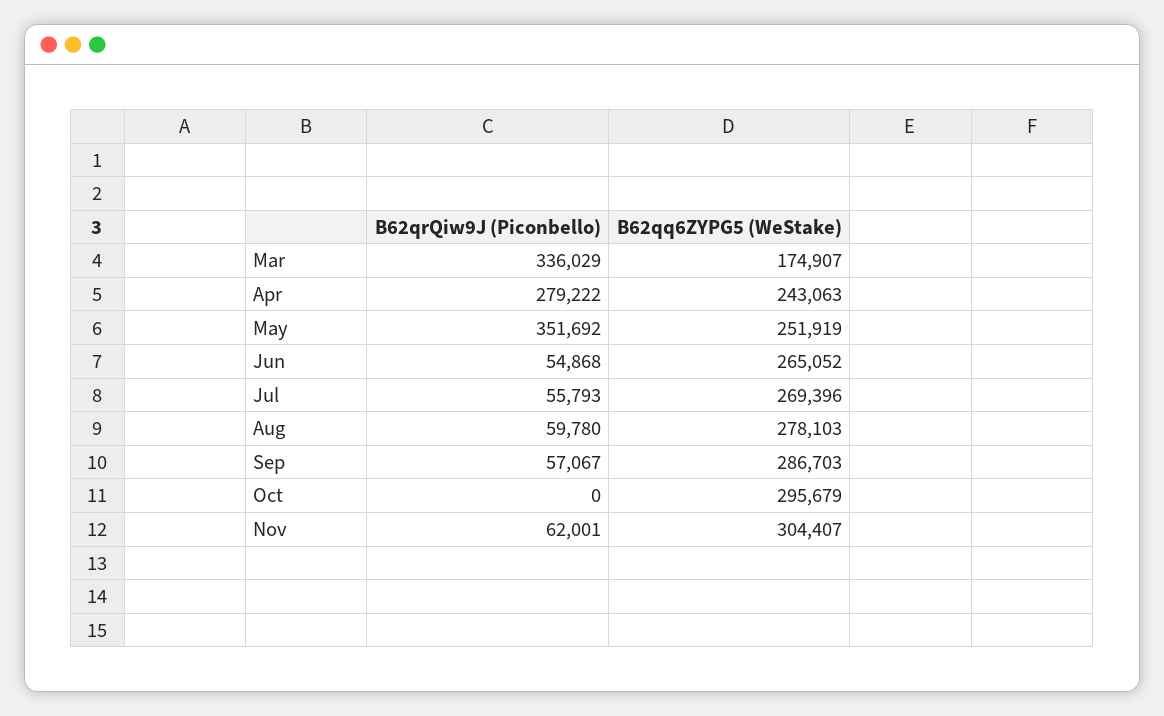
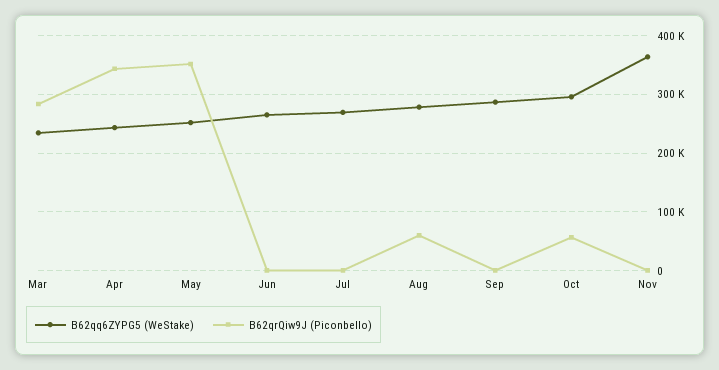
  {
    "B62qrQiw9J (Piconbello)": {
-     "Mar": 336029,
+     "Mar": 280000,
-     "Apr": 279222,
+     "Apr": 340000,
      "May": 351692,
-     "Jun": 54868,
+     "Jun": 0,
-     "Jul": 55793,
+     "Jul": 0,
      "Aug": 59780,
-     "Sep": 57067,
+     "Sep": 0,
-     "Oct": 0,
+     "Oct": 60000,
-     "Nov": 62001
+     "Nov": 0
    },
    "B62qq6ZYPG5 (WeStake)": {
-     "Mar": 174907,
+     "Mar": 240000,
      "Apr": 243063,
      "May": 251919,
      "Jun": 265052,
      "Jul": 269396,
      "Aug": 278103,
      "Sep": 286703,
      "Oct": 295679,
-     "Nov": 304407
+     "Nov": 360000
    }
  }

